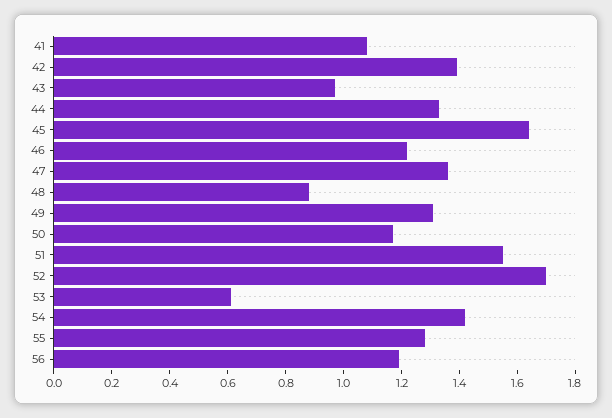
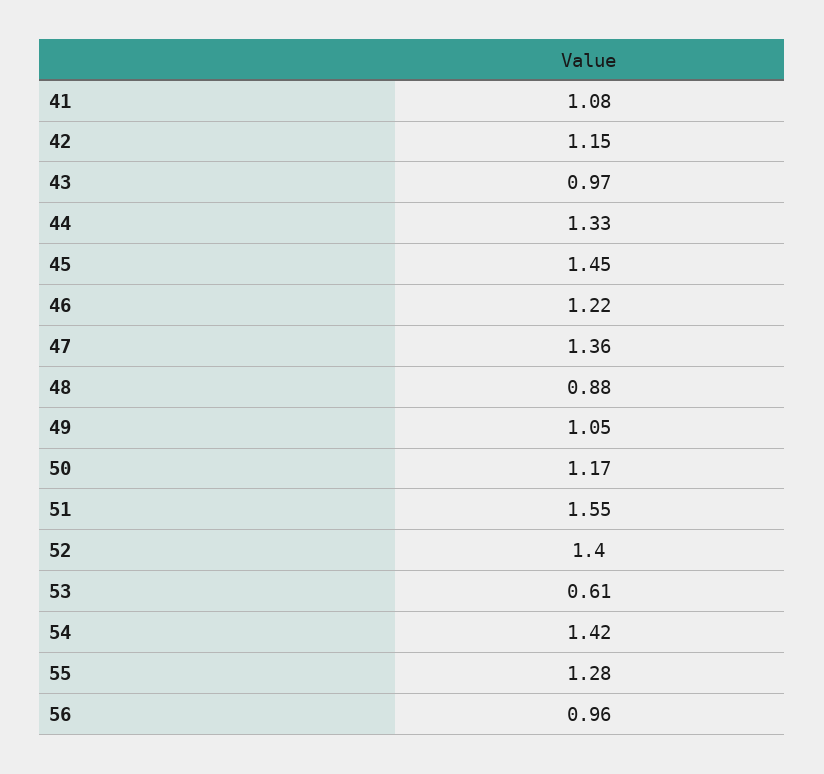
  {
    "41": 1.08,
-   "42": 1.4,
+   "42": 1.15,
    "43": 0.97,
    "44": 1.33,
-   "45": 1.65,
+   "45": 1.45,
    "46": 1.22,
    "47": 1.36,
    "48": 0.88,
-   "49": 1.3,
+   "49": 1.05,
    "50": 1.17,
    "51": 1.55,
-   "52": 1.7,
+   "52": 1.4,
    "53": 0.61,
    "54": 1.42,
    "55": 1.28,
-   "56": 1.2
+   "56": 0.96
  }

